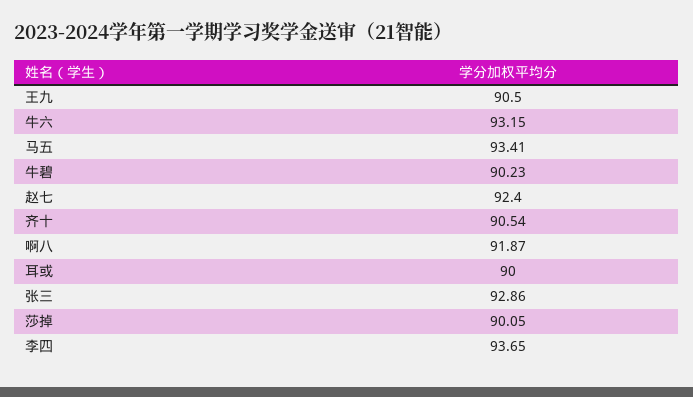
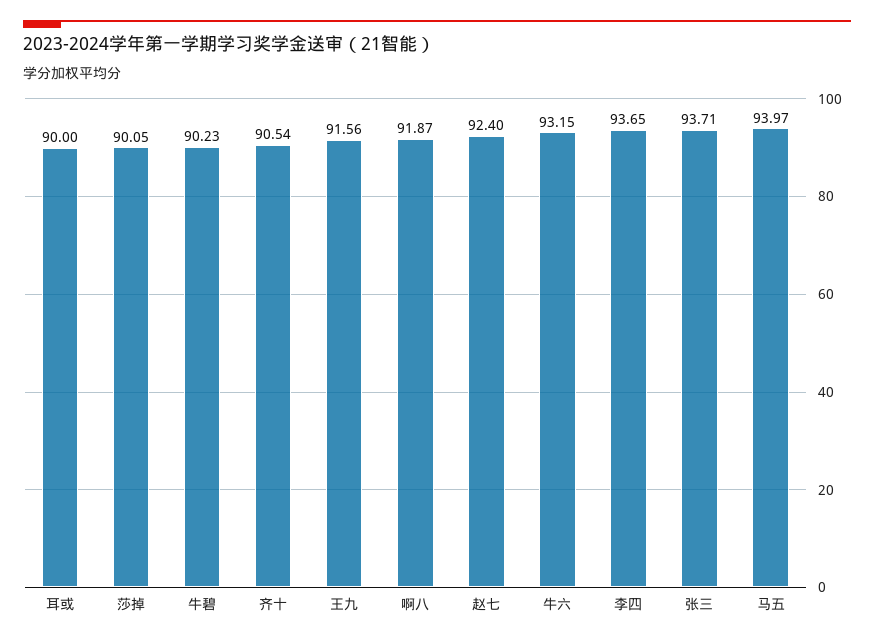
  {
-   "王九": 90.5,
+   "王九": 91.56,
    "牛六": 93.15,
-   "马五": 93.41,
+   "马五": 93.97,
    "牛碧": 90.23,
    "赵七": 92.4,
    "齐十": 90.54,
    "啊八": 91.87,
    "耳或": 90,
-   "张三": 92.86,
+   "张三": 93.71,
    "莎掉": 90.05,
    "李四": 93.65
  }

